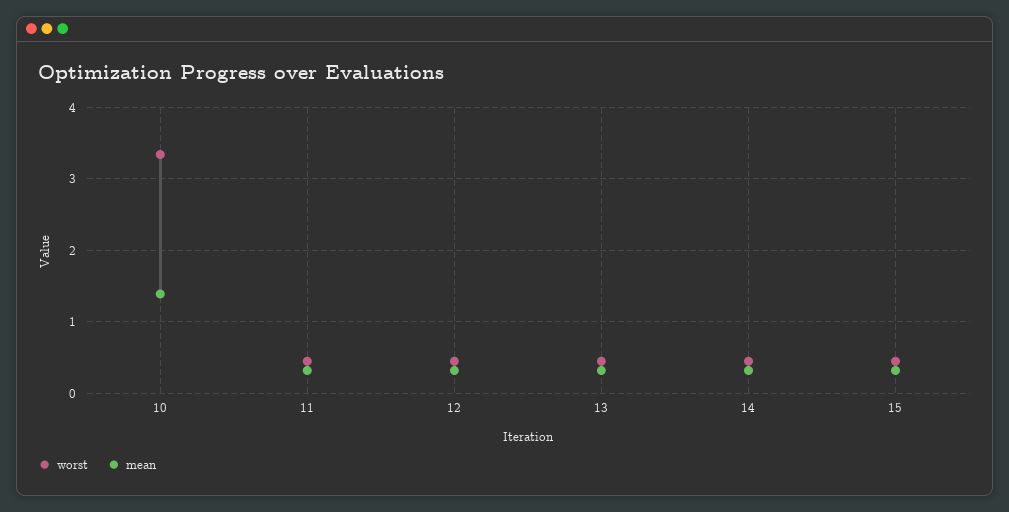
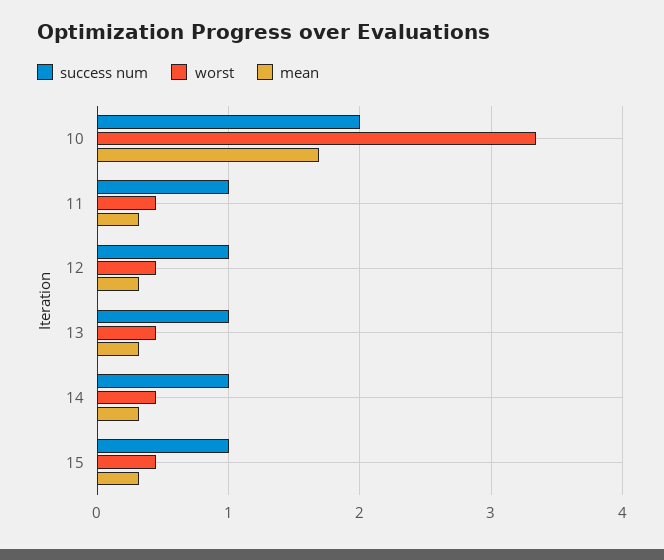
  {
    "worst": {
      "10": 3.3,
      "11": 0.4,
      "12": 0.4,
      "13": 0.4,
      "14": 0.4,
      "15": 0.4
    },
    "mean": {
-     "10": 1.4,
+     "10": 1.7,
      "11": 0.3,
      "12": 0.3,
      "13": 0.3,
      "14": 0.3,
      "15": 0.3
-   }
+   },
+   "success num": {
+     "10": 2,
+     "11": 1,
+     "12": 1,
+     "13": 1,
+     "14": 1,
+     "15": 1
+   }
  }

